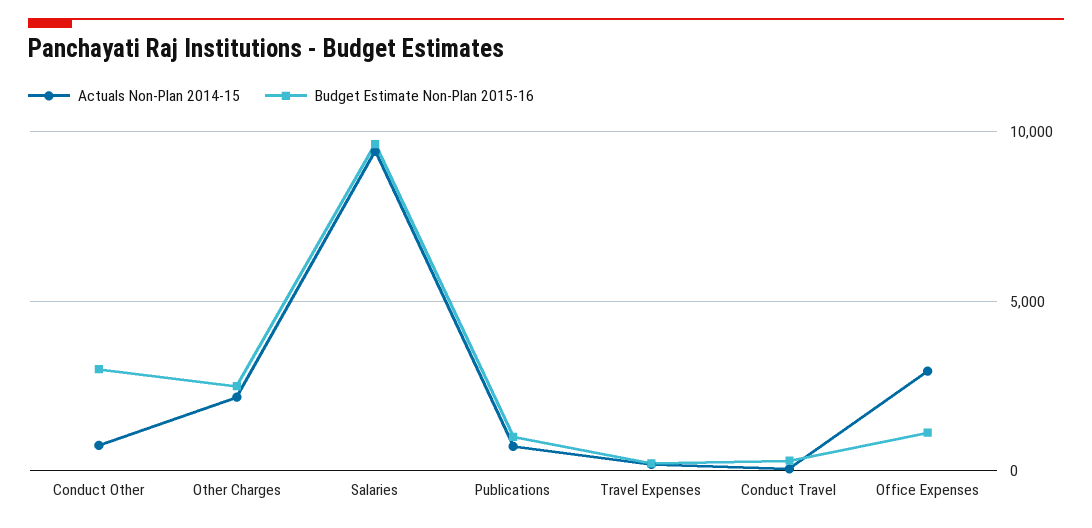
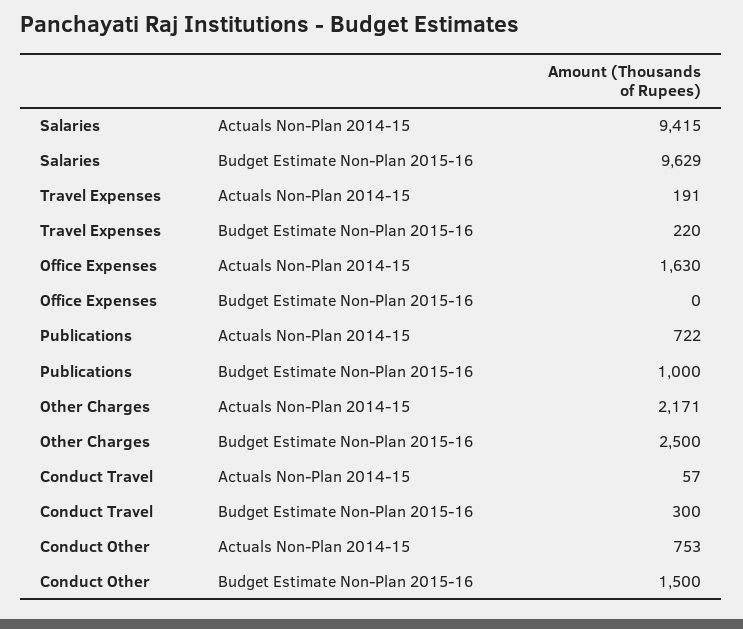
  {
    "Actuals Non-Plan 2014-15": {
      "Conduct Other": 753,
      "Other Charges": 2171,
      "Salaries": 9415,
      "Publications": 722,
      "Travel Expenses": 191,
      "Conduct Travel": 57,
-     "Office Expenses": 3000
+     "Office Expenses": 1630
    },
    "Budget Estimate Non-Plan 2015-16": {
-     "Conduct Other": 3000,
+     "Conduct Other": 1500,
      "Other Charges": 2500,
      "Salaries": 9629,
      "Publications": 1000,
      "Travel Expenses": 220,
      "Conduct Travel": 300,
-     "Office Expenses": 1000
+     "Office Expenses": 0
    }
  }

